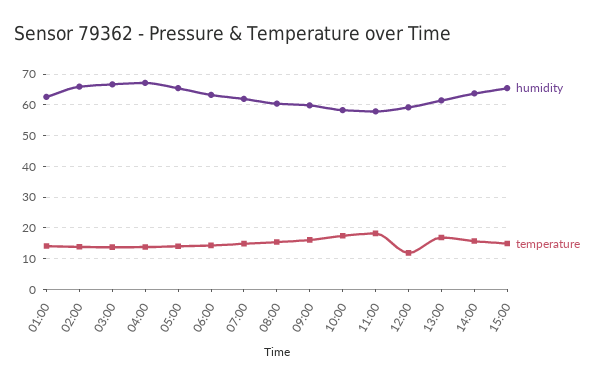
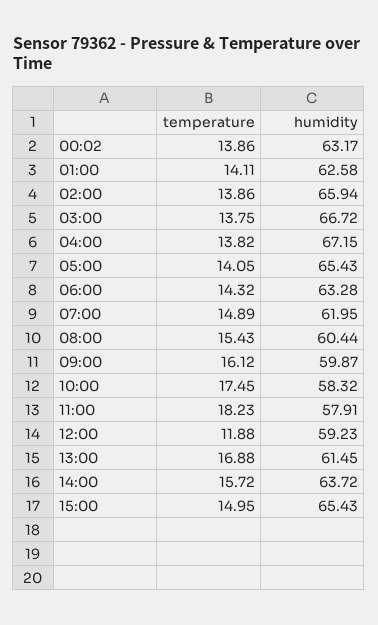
  {
    "humidity": {
      "01:00": 62.58,
      "02:00": 65.94,
      "03:00": 66.72,
      "04:00": 67.15,
      "05:00": 65.43,
      "06:00": 63.28,
      "07:00": 61.95,
      "08:00": 60.44,
      "09:00": 59.87,
      "10:00": 58.32,
      "11:00": 57.91,
      "12:00": 59.23,
      "13:00": 61.45,
      "14:00": 63.72,
-     "15:00": 65.43
+     "15:00": 65.43,
+     "00:02": 63.17
    },
    "temperature": {
      "01:00": 14.11,
      "02:00": 13.86,
      "03:00": 13.75,
      "04:00": 13.82,
      "05:00": 14.05,
      "06:00": 14.32,
      "07:00": 14.89,
      "08:00": 15.43,
      "09:00": 16.12,
      "10:00": 17.45,
      "11:00": 18.23,
      "12:00": 11.88,
      "13:00": 16.88,
      "14:00": 15.72,
-     "15:00": 14.95
+     "15:00": 14.95,
+     "00:02": 13.86
    }
  }

